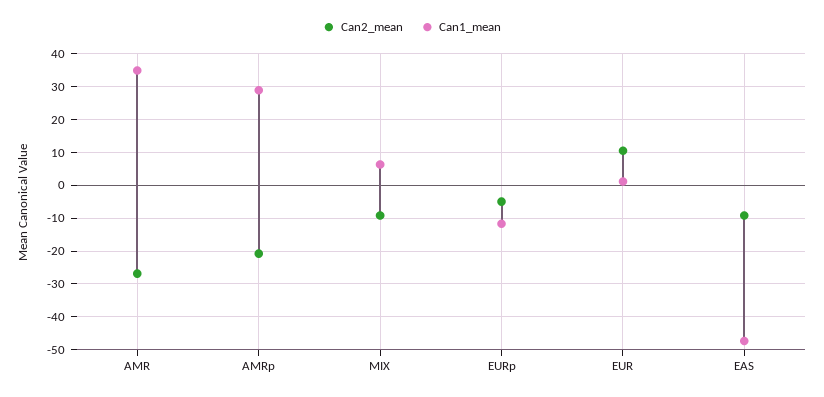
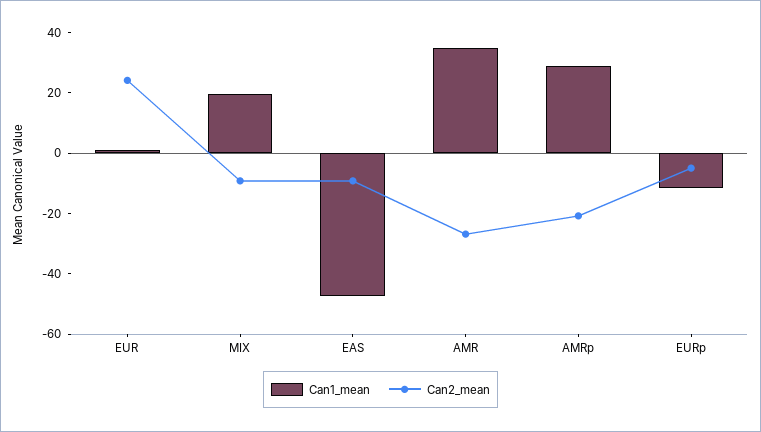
  {
    "Can2_mean": {
      "AMR": -26,
      "AMRp": -20,
      "MIX": -10,
      "EURp": -4,
-     "EUR": 10,
+     "EUR": 25,
      "EAS": -10
    },
    "Can1_mean": {
      "AMR": 34,
      "AMRp": 28,
-     "MIX": 6,
+     "MIX": 20,
      "EURp": -12,
      "EUR": 2,
      "EAS": -48
    }
  }

